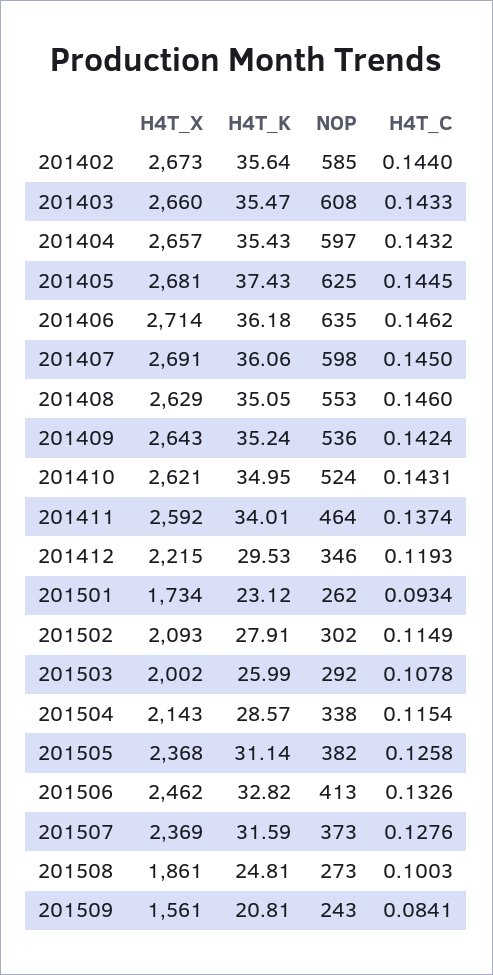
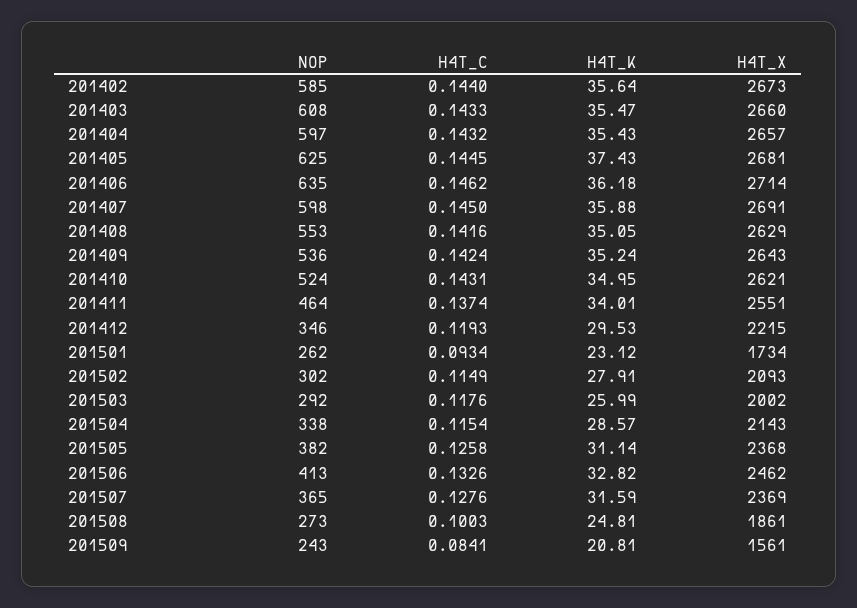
  {
    "H4T_X": {
      "201402": 2673,
      "201403": 2660,
      "201404": 2657,
      "201405": 2681,
      "201406": 2714,
      "201407": 2691,
      "201408": 2629,
      "201409": 2643,
      "201410": 2621,
-     "201411": 2592,
+     "201411": 2551,
      "201412": 2215,
      "201501": 1734,
      "201502": 2093,
      "201503": 2002,
      "201504": 2143,
      "201505": 2368,
      "201506": 2462,
      "201507": 2369,
      "201508": 1861,
      "201509": 1561
    },
    "H4T_K": {
      "201402": 35.64,
      "201403": 35.47,
      "201404": 35.43,
      "201405": 37.43,
      "201406": 36.18,
-     "201407": 36.06,
+     "201407": 35.88,
      "201408": 35.05,
      "201409": 35.24,
      "201410": 34.95,
      "201411": 34.01,
      "201412": 29.53,
      "201501": 23.12,
      "201502": 27.91,
      "201503": 25.99,
      "201504": 28.57,
      "201505": 31.14,
      "201506": 32.82,
      "201507": 31.59,
      "201508": 24.81,
      "201509": 20.81
    },
    "NOP": {
      "201402": 585,
      "201403": 608,
      "201404": 597,
      "201405": 625,
      "201406": 635,
      "201407": 598,
      "201408": 553,
      "201409": 536,
      "201410": 524,
      "201411": 464,
      "201412": 346,
      "201501": 262,
      "201502": 302,
      "201503": 292,
      "201504": 338,
      "201505": 382,
      "201506": 413,
-     "201507": 373,
+     "201507": 365,
      "201508": 273,
      "201509": 243
    },
    "H4T_C": {
      "201402": 0.144,
      "201403": 0.1433,
      "201404": 0.1432,
      "201405": 0.1445,
      "201406": 0.1462,
      "201407": 0.145,
-     "201408": 0.146,
+     "201408": 0.1416,
      "201409": 0.1424,
      "201410": 0.1431,
      "201411": 0.1374,
      "201412": 0.1193,
      "201501": 0.0934,
      "201502": 0.1149,
-     "201503": 0.1078,
+     "201503": 0.1176,
      "201504": 0.1154,
      "201505": 0.1258,
      "201506": 0.1326,
      "201507": 0.1276,
      "201508": 0.1003,
      "201509": 0.0841
    }
  }

